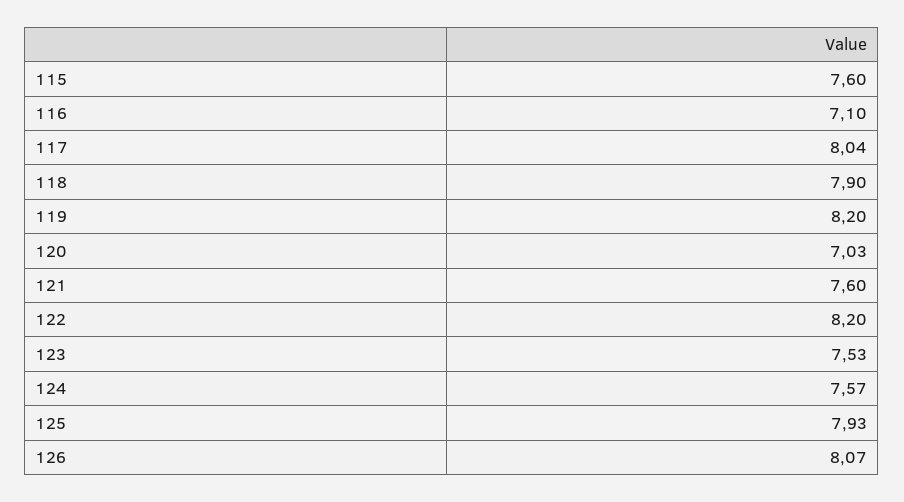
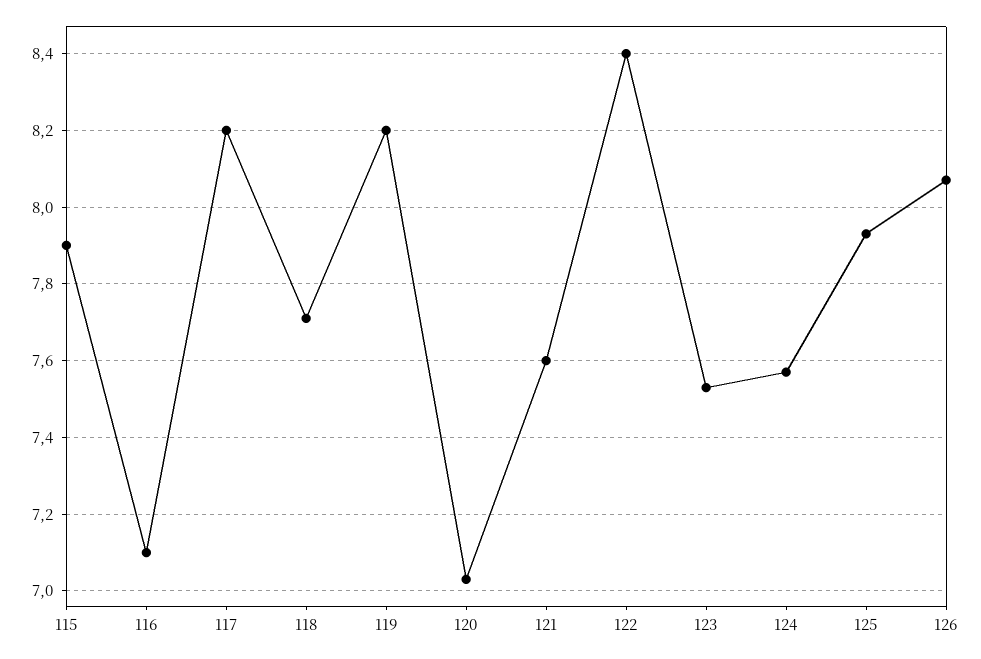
  {
-   "115": 7.6,
+   "115": 7.9,
    "116": 7.1,
-   "117": 8.04,
+   "117": 8.2,
-   "118": 7.9,
+   "118": 7.7,
    "119": 8.2,
    "120": 7.03,
    "121": 7.6,
-   "122": 8.2,
+   "122": 8.4,
    "123": 7.53,
    "124": 7.57,
    "125": 7.93,
    "126": 8.07
  }

